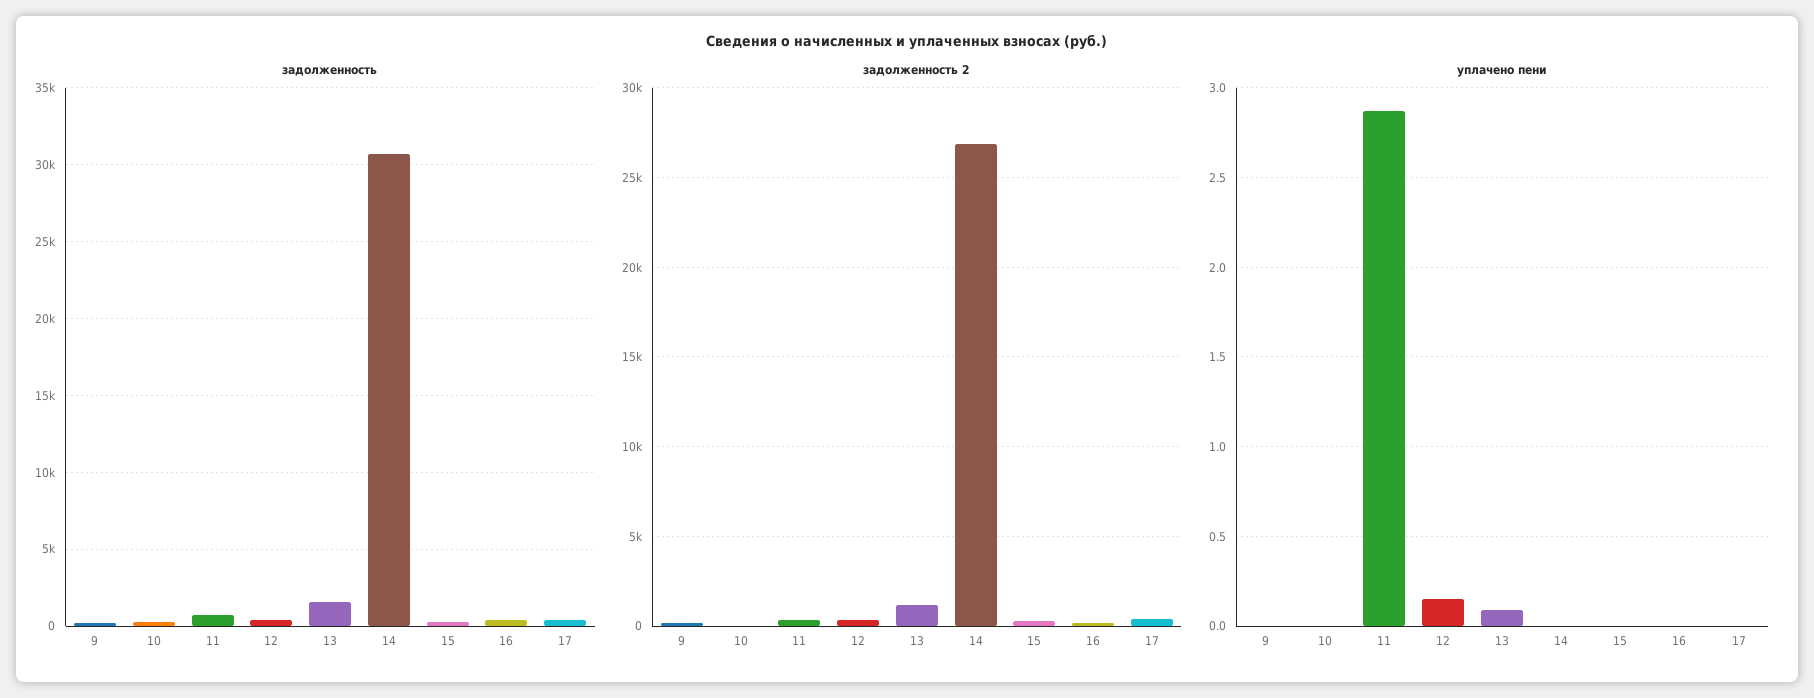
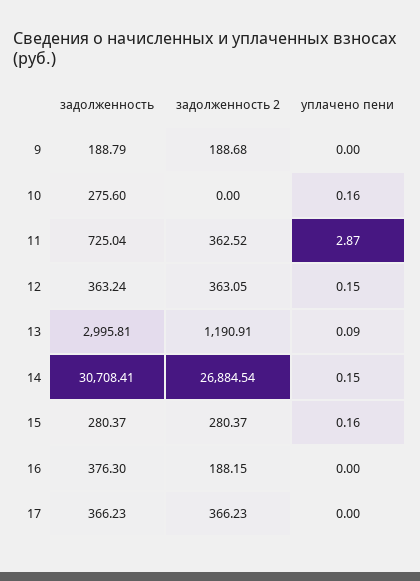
  {
    "задолженность": {
      "9": 188.79,
      "10": 275.6,
      "11": 725.04,
      "12": 363.24,
-     "13": 1500,
+     "13": 2995.81,
      "14": 30708.41,
      "15": 280.37,
      "16": 376.3,
      "17": 366.23
    },
    "задолженность 2": {
      "9": 188.68,
      "10": 0,
      "11": 362.52,
      "12": 363.05,
      "13": 1190.91,
      "14": 26884.54,
      "15": 280.37,
      "16": 188.15,
      "17": 366.23
    },
    "уплачено пени": {
      "9": 0,
-     "10": 0,
+     "10": 0.16,
      "11": 2.87,
      "12": 0.15,
      "13": 0.09,
-     "14": 0,
+     "14": 0.15,
-     "15": 0,
+     "15": 0.16,
      "16": 0,
      "17": 0
    }
  }

